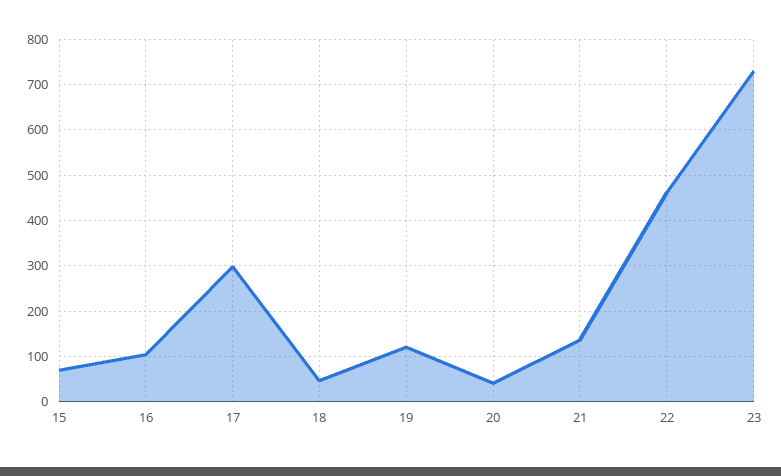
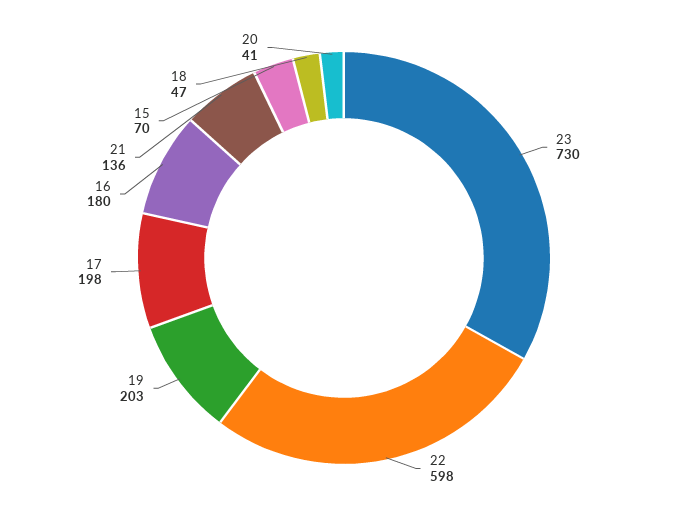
  {
    "15": 70,
-   "16": 100,
+   "16": 180,
-   "17": 300,
+   "17": 198,
    "18": 47,
-   "19": 120,
+   "19": 203,
    "20": 41,
    "21": 136,
-   "22": 460,
+   "22": 598,
    "23": 730
  }

